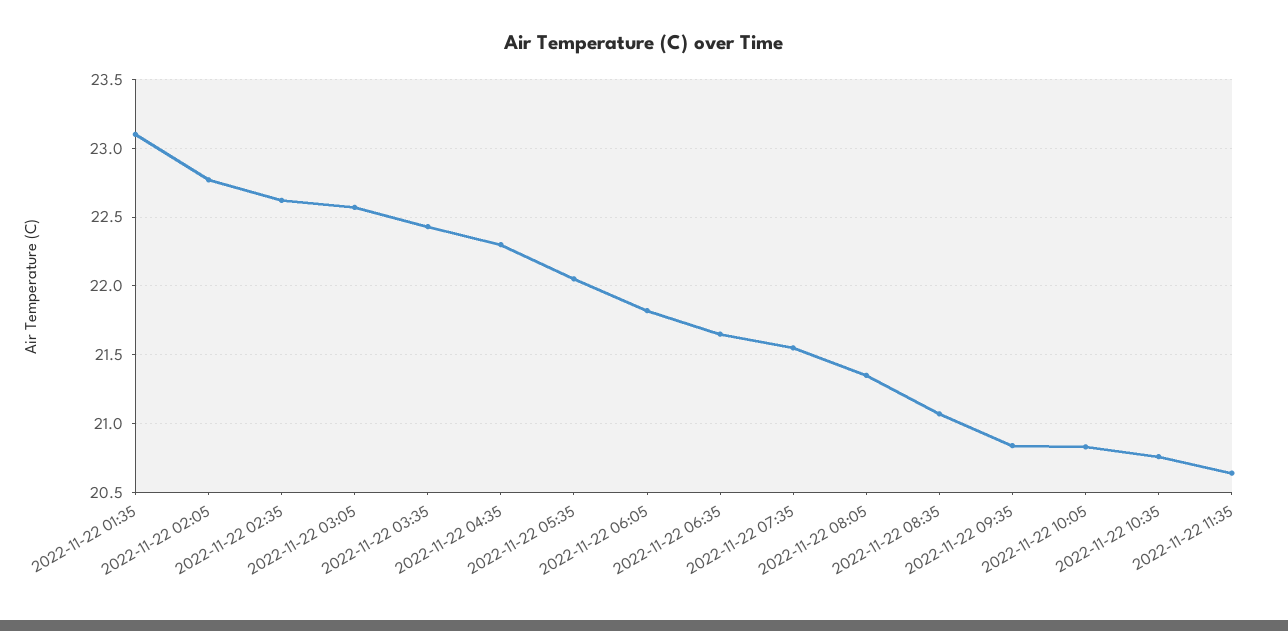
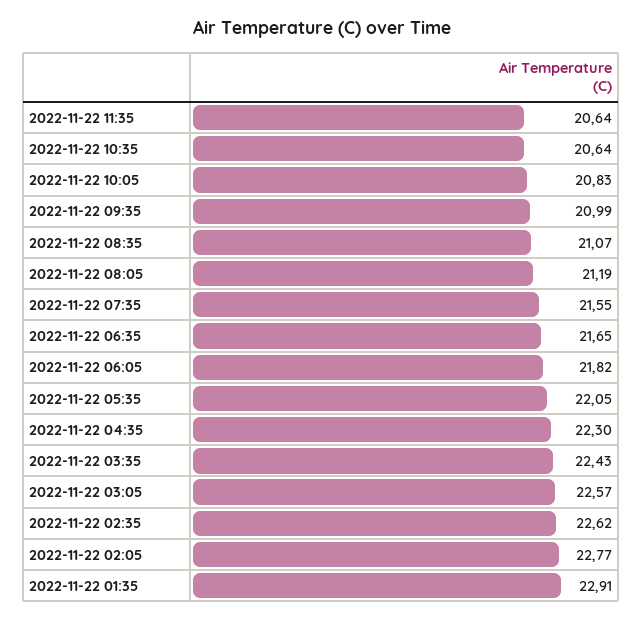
  {
-   "2022-11-22 01:35": 23.1,
+   "2022-11-22 01:35": 22.91,
    "2022-11-22 02:05": 22.77,
    "2022-11-22 02:35": 22.62,
    "2022-11-22 03:05": 22.57,
    "2022-11-22 03:35": 22.43,
    "2022-11-22 04:35": 22.3,
    "2022-11-22 05:35": 22.05,
    "2022-11-22 06:05": 21.82,
    "2022-11-22 06:35": 21.65,
    "2022-11-22 07:35": 21.55,
-   "2022-11-22 08:05": 21.35,
+   "2022-11-22 08:05": 21.19,
    "2022-11-22 08:35": 21.07,
-   "2022-11-22 09:35": 20.85,
+   "2022-11-22 09:35": 20.99,
    "2022-11-22 10:05": 20.83,
-   "2022-11-22 10:35": 20.75,
+   "2022-11-22 10:35": 20.64,
    "2022-11-22 11:35": 20.64
  }

